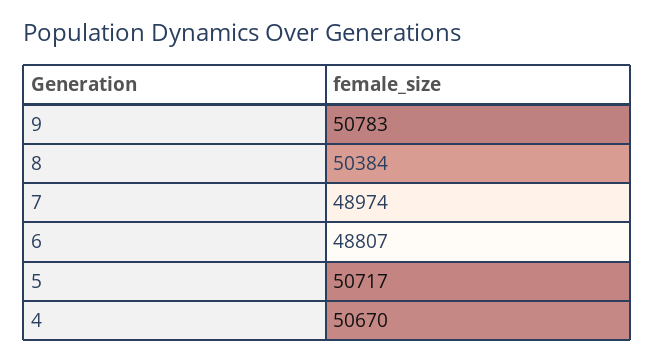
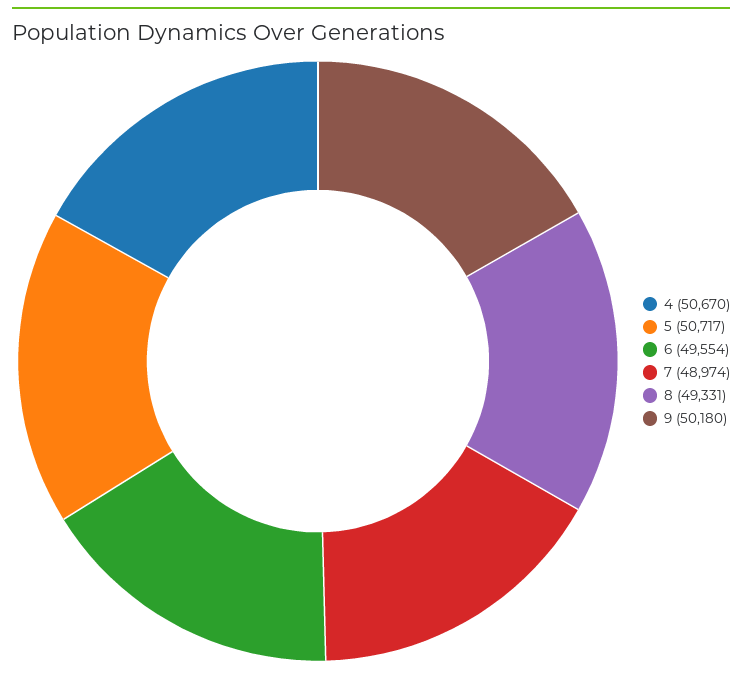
  {
-   "9": 50783,
+   "9": 50180,
-   "8": 50384,
+   "8": 49331,
    "7": 48974,
-   "6": 48807,
+   "6": 49554,
    "5": 50717,
    "4": 50670
  }

